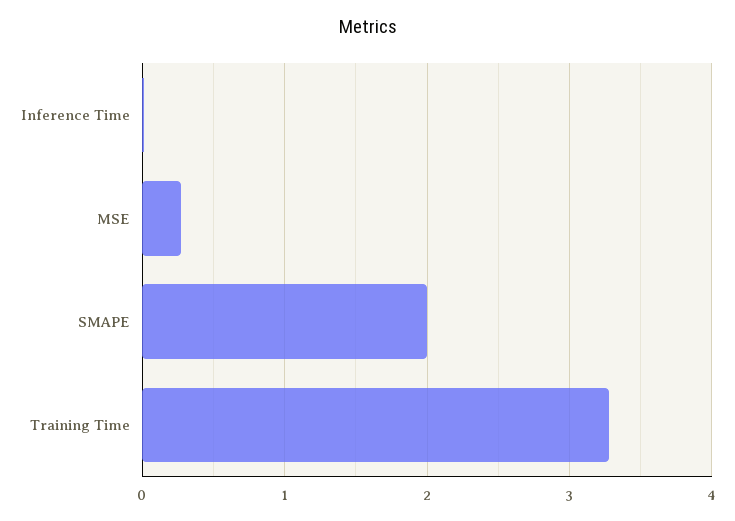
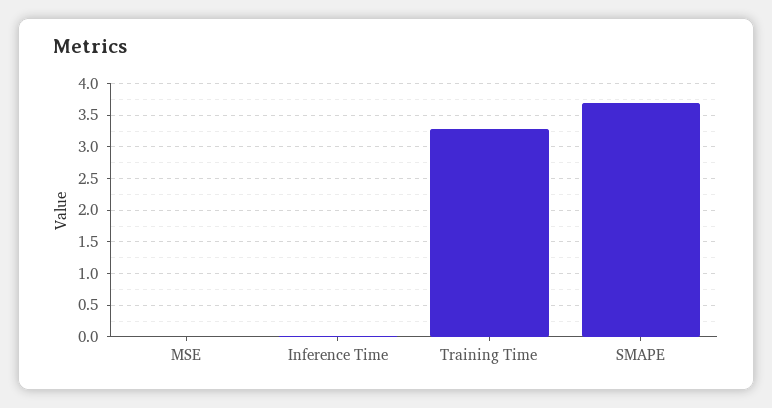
  {
    "Inference Time": 0,
-   "MSE": 0.3,
+   "MSE": 0,
-   "SMAPE": 2,
+   "SMAPE": 3.7,
    "Training Time": 3.3
  }

